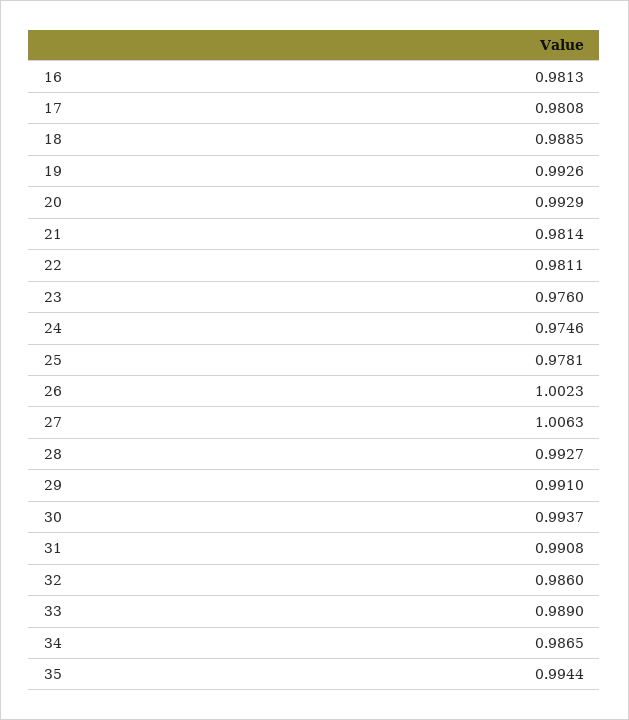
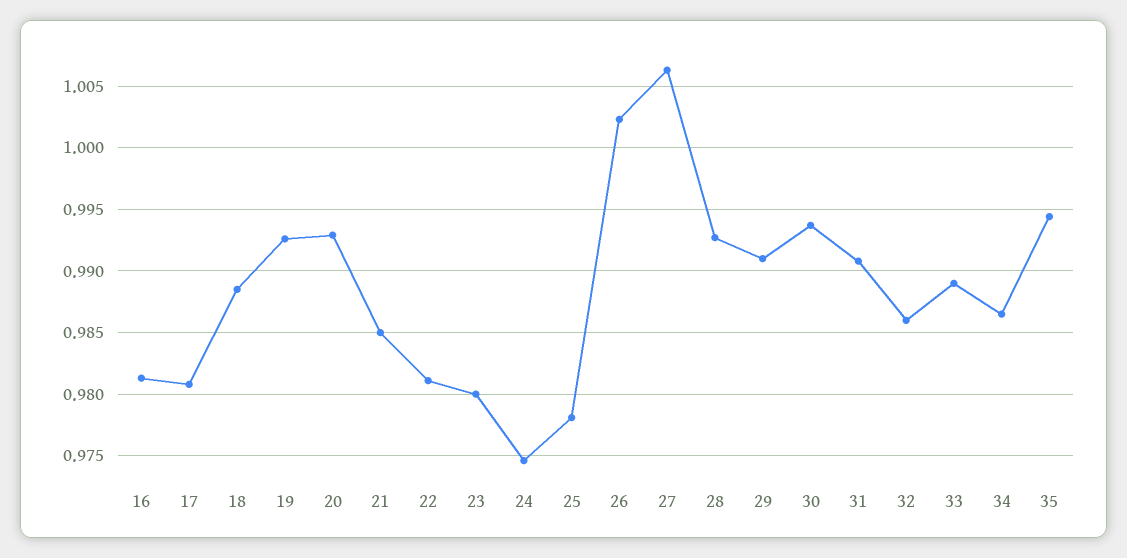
  {
    "16": 0.9813,
    "17": 0.9808,
    "18": 0.9885,
    "19": 0.9926,
    "20": 0.9929,
-   "21": 0.9814,
+   "21": 0.985,
    "22": 0.9811,
-   "23": 0.976,
+   "23": 0.98,
    "24": 0.9746,
    "25": 0.9781,
    "26": 1.0023,
    "27": 1.0063,
    "28": 0.9927,
    "29": 0.991,
    "30": 0.9937,
    "31": 0.9908,
    "32": 0.986,
    "33": 0.989,
    "34": 0.9865,
    "35": 0.9944
  }

